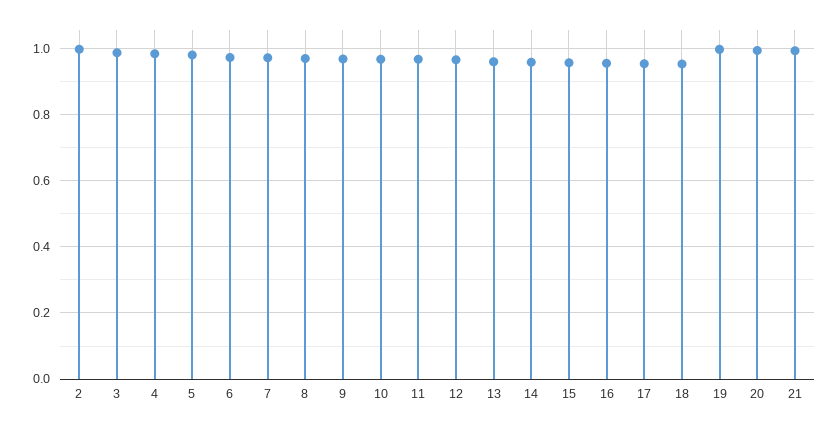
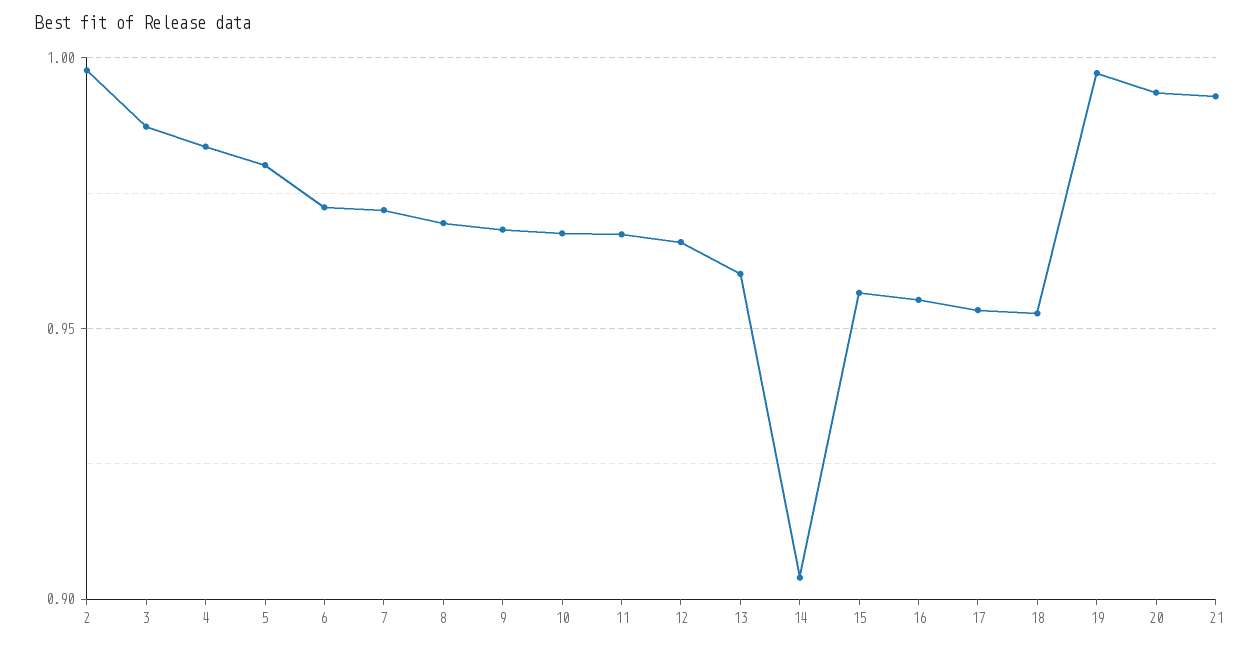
  {
    "2": 1,
    "3": 0.985,
    "4": 0.985,
    "5": 0.98,
    "6": 0.97,
    "7": 0.97,
    "8": 0.97,
    "9": 0.97,
    "10": 0.97,
    "11": 0.965,
    "12": 0.965,
    "13": 0.96,
-   "14": 0.96,
+   "14": 0.905,
    "15": 0.955,
    "16": 0.955,
    "17": 0.955,
    "18": 0.955,
    "19": 0.995,
    "20": 0.995,
    "21": 0.995
  }

